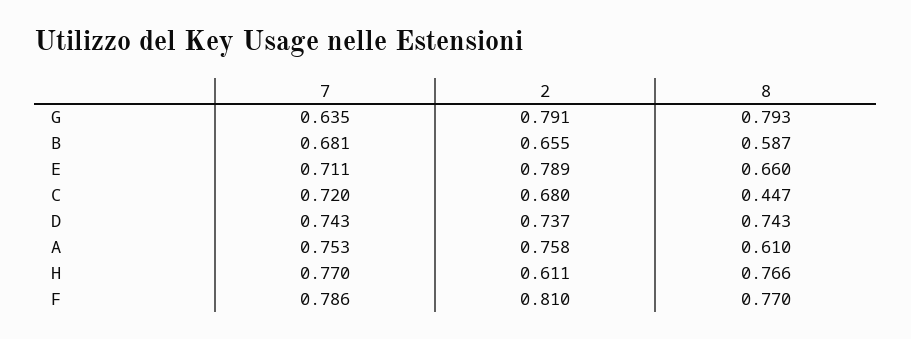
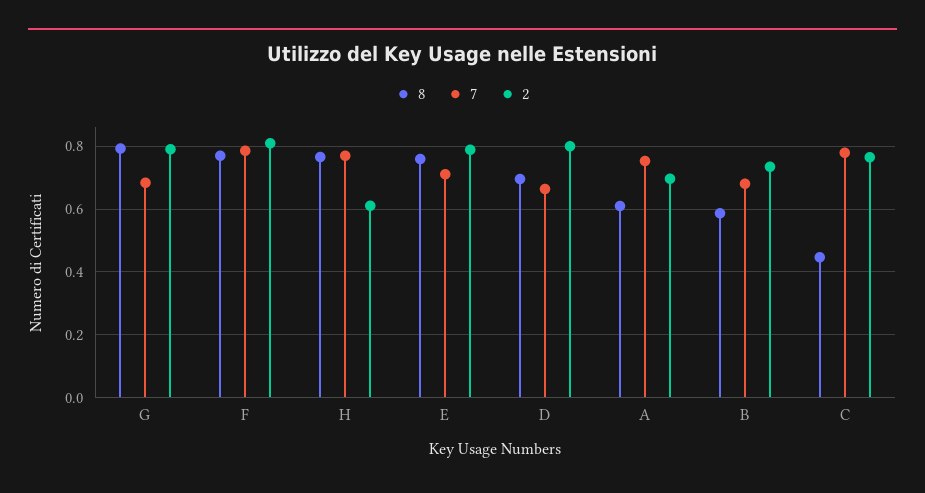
  {
    "7": {
-     "G": 0.635,
+     "G": 0.68,
      "B": 0.681,
      "E": 0.711,
-     "C": 0.72,
+     "C": 0.78,
-     "D": 0.743,
+     "D": 0.66,
      "A": 0.753,
      "H": 0.77,
      "F": 0.786
    },
    "2": {
      "G": 0.791,
-     "B": 0.655,
+     "B": 0.74,
      "E": 0.789,
-     "C": 0.68,
+     "C": 0.76,
-     "D": 0.737,
+     "D": 0.8,
-     "A": 0.758,
+     "A": 0.7,
      "H": 0.611,
      "F": 0.81
    },
    "8": {
      "G": 0.793,
      "B": 0.587,
-     "E": 0.66,
+     "E": 0.76,
      "C": 0.447,
-     "D": 0.743,
+     "D": 0.7,
      "A": 0.61,
      "H": 0.766,
      "F": 0.77
    }
  }

